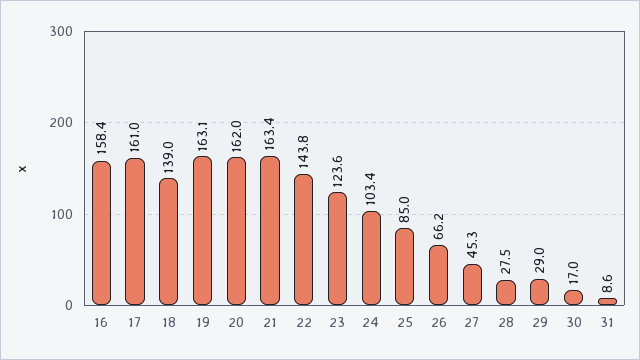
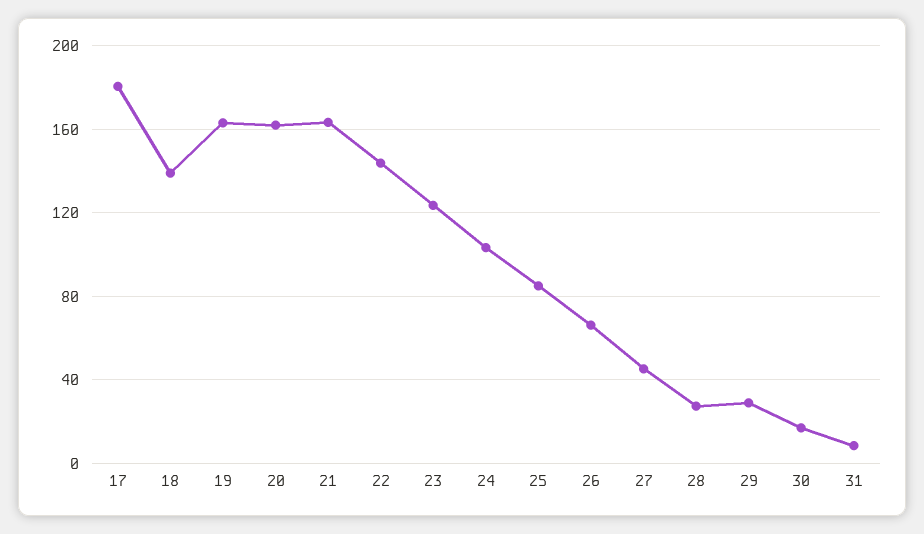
  {
-   "16": 158.4,
-   "17": 161,
+   "17": 180,
    "18": 139,
    "19": 163.1,
    "20": 162,
    "21": 163.4,
    "22": 143.8,
    "23": 123.6,
    "24": 103.4,
    "25": 85,
    "26": 66.2,
    "27": 45.3,
    "28": 27.5,
    "29": 29,
    "30": 17,
    "31": 8.6
  }

